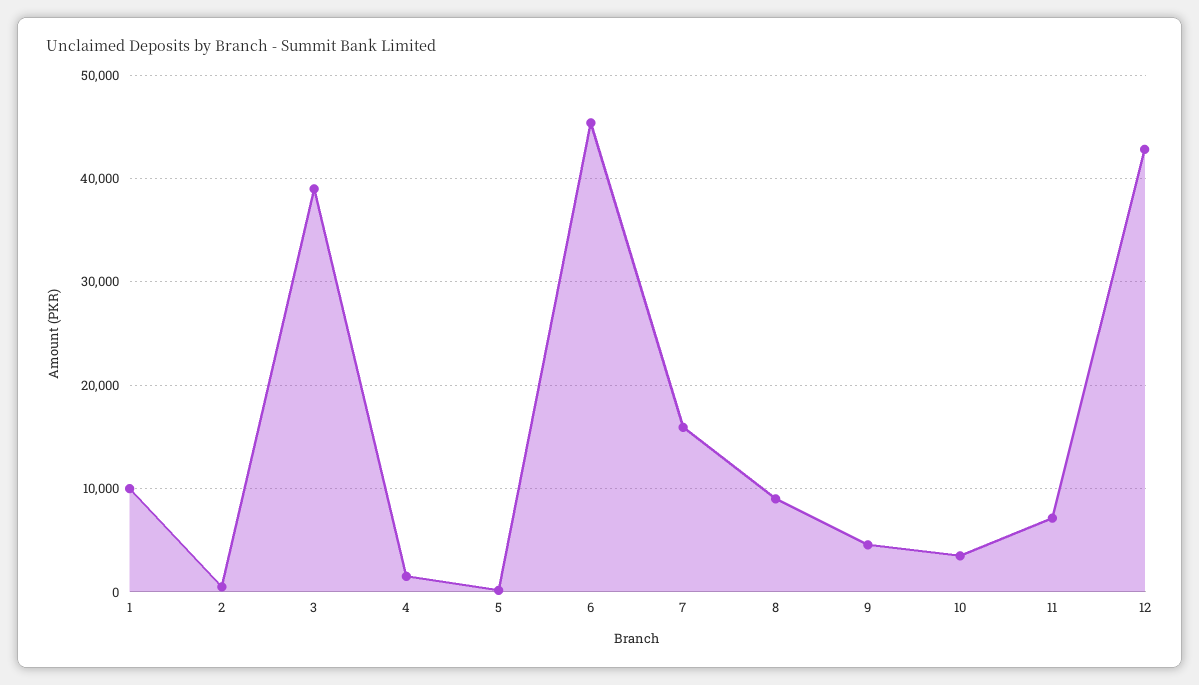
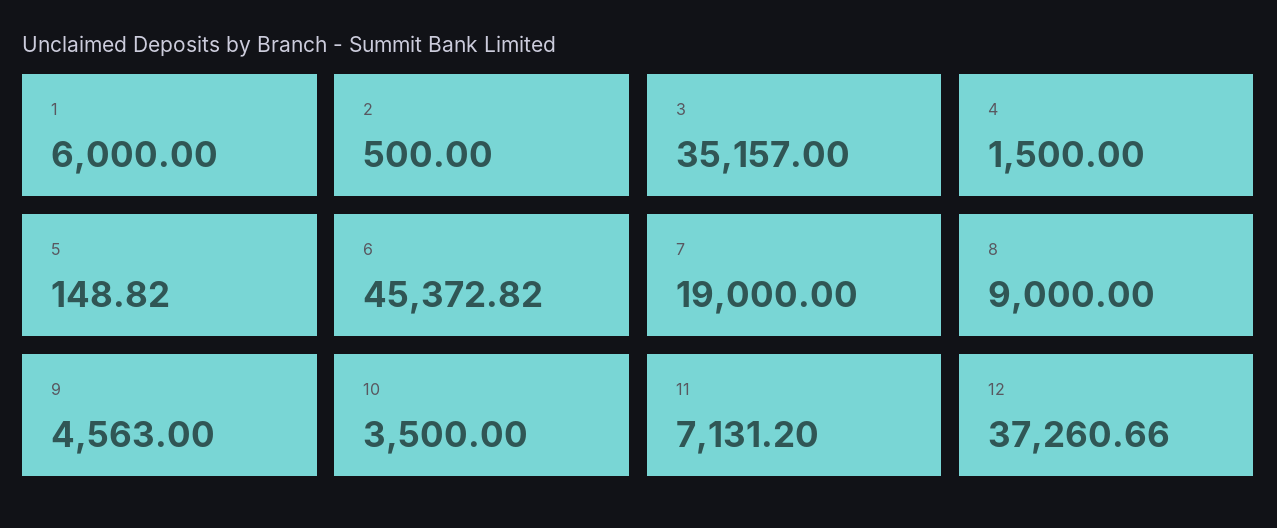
  {
-   "1": 10000,
+   "1": 6000,
    "2": 500,
-   "3": 39000,
+   "3": 35157,
    "4": 1500,
    "5": 148.82,
    "6": 45372.82,
-   "7": 16000,
+   "7": 19000,
    "8": 9000,
    "9": 4563,
    "10": 3500,
    "11": 7131.2,
-   "12": 43000
+   "12": 37260.66
  }

